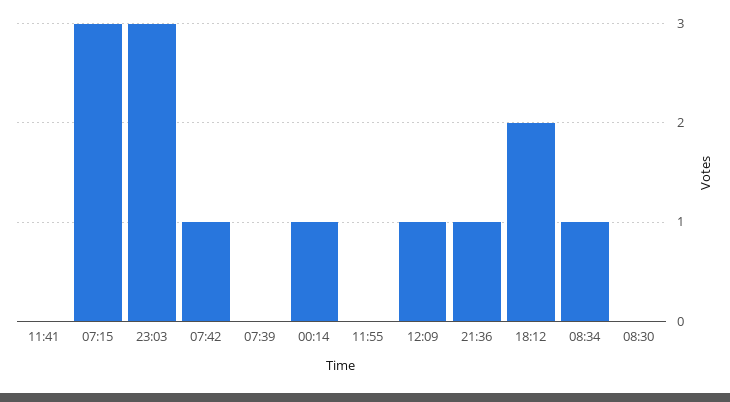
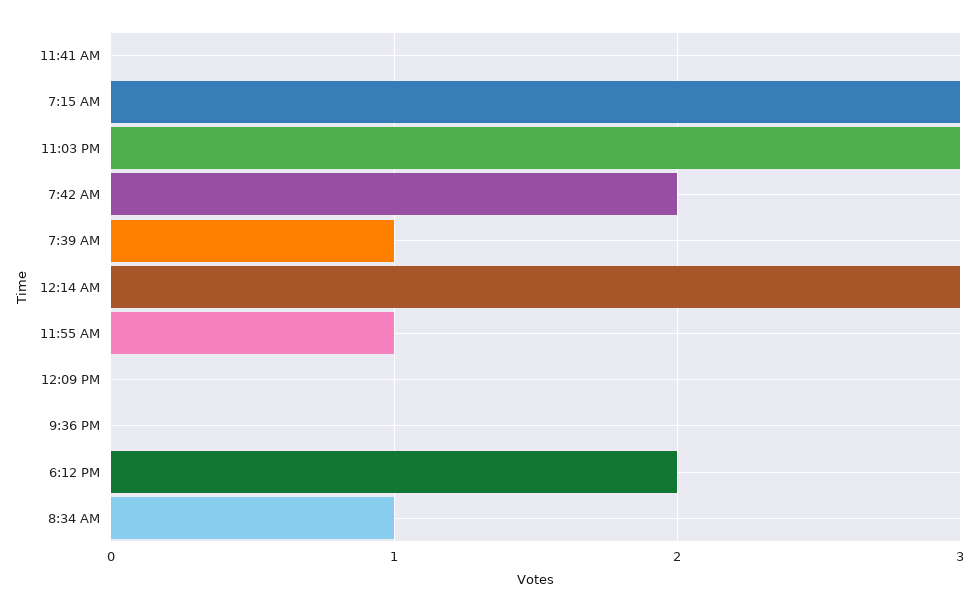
  {
    "11:41": 0,
    "07:15": 3,
    "23:03": 3,
-   "07:42": 1,
+   "07:42": 2,
-   "07:39": 0,
+   "07:39": 1,
-   "00:14": 1,
+   "00:14": 3,
-   "11:55": 0,
+   "11:55": 1,
-   "12:09": 1,
+   "12:09": 0,
-   "21:36": 1,
+   "21:36": 0,
    "18:12": 2,
-   "08:34": 1,
+   "08:34": 1
-   "08:30": 0
  }

